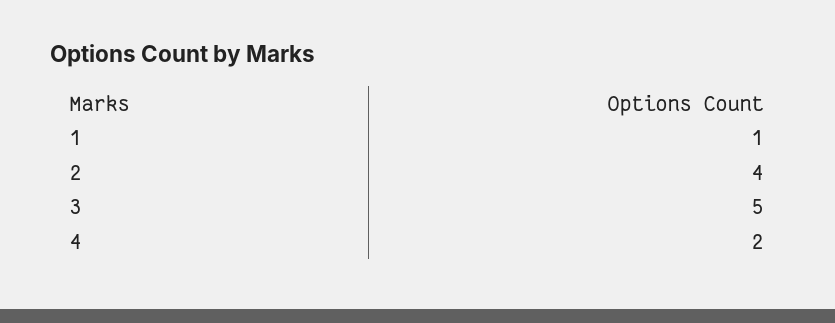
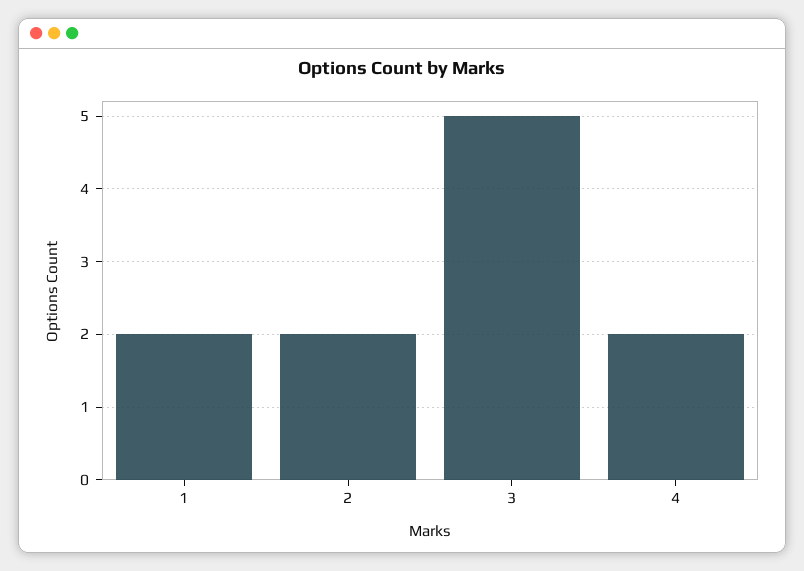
  {
-   "1": 1,
+   "1": 2,
-   "2": 4,
+   "2": 2,
    "3": 5,
    "4": 2
  }

